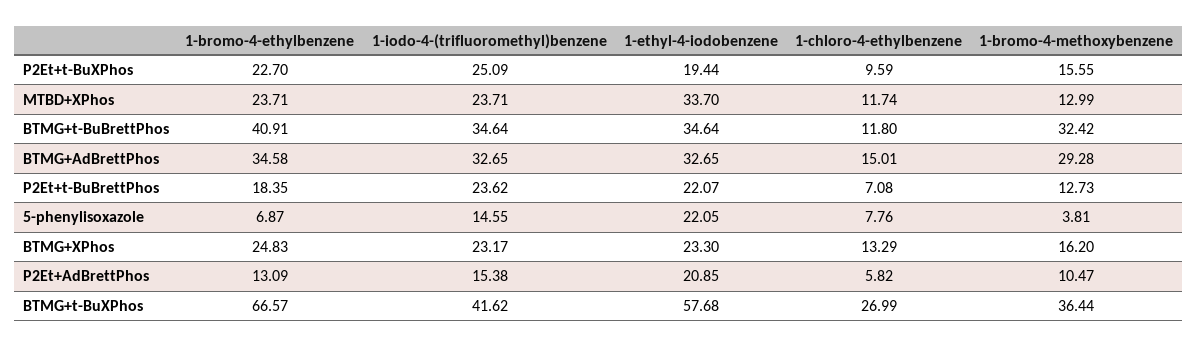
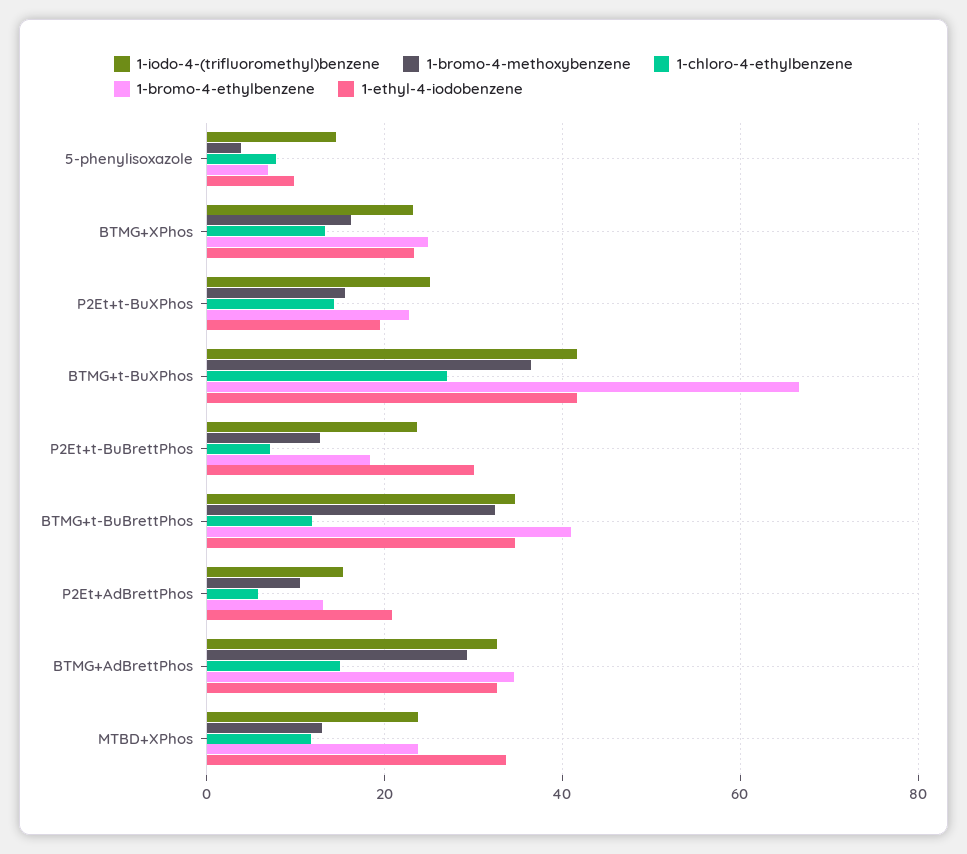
  {
    "1-bromo-4-ethylbenzene": {
      "P2Et+t-BuXPhos": 22.7,
      "MTBD+XPhos": 23.71,
      "BTMG+t-BuBrettPhos": 40.91,
      "BTMG+AdBrettPhos": 34.58,
      "P2Et+t-BuBrettPhos": 18.35,
      "5-phenylisoxazole": 6.87,
      "BTMG+XPhos": 24.83,
      "P2Et+AdBrettPhos": 13.09,
      "BTMG+t-BuXPhos": 66.57
    },
    "1-iodo-4-(trifluoromethyl)benzene": {
      "P2Et+t-BuXPhos": 25.09,
      "MTBD+XPhos": 23.71,
      "BTMG+t-BuBrettPhos": 34.64,
      "BTMG+AdBrettPhos": 32.65,
      "P2Et+t-BuBrettPhos": 23.62,
      "5-phenylisoxazole": 14.55,
      "BTMG+XPhos": 23.17,
      "P2Et+AdBrettPhos": 15.38,
      "BTMG+t-BuXPhos": 41.62
    },
    "1-ethyl-4-iodobenzene": {
      "P2Et+t-BuXPhos": 19.44,
      "MTBD+XPhos": 33.7,
      "BTMG+t-BuBrettPhos": 34.64,
      "BTMG+AdBrettPhos": 32.65,
-     "P2Et+t-BuBrettPhos": 22.07,
+     "P2Et+t-BuBrettPhos": 30,
-     "5-phenylisoxazole": 22.05,
+     "5-phenylisoxazole": 10,
      "BTMG+XPhos": 23.3,
      "P2Et+AdBrettPhos": 20.85,
-     "BTMG+t-BuXPhos": 57.68
+     "BTMG+t-BuXPhos": 42
    },
    "1-chloro-4-ethylbenzene": {
-     "P2Et+t-BuXPhos": 9.59,
+     "P2Et+t-BuXPhos": 14,
      "MTBD+XPhos": 11.74,
      "BTMG+t-BuBrettPhos": 11.8,
      "BTMG+AdBrettPhos": 15.01,
      "P2Et+t-BuBrettPhos": 7.08,
      "5-phenylisoxazole": 7.76,
      "BTMG+XPhos": 13.29,
      "P2Et+AdBrettPhos": 5.82,
      "BTMG+t-BuXPhos": 26.99
    },
    "1-bromo-4-methoxybenzene": {
      "P2Et+t-BuXPhos": 15.55,
      "MTBD+XPhos": 12.99,
      "BTMG+t-BuBrettPhos": 32.42,
      "BTMG+AdBrettPhos": 29.28,
      "P2Et+t-BuBrettPhos": 12.73,
      "5-phenylisoxazole": 3.81,
      "BTMG+XPhos": 16.2,
      "P2Et+AdBrettPhos": 10.47,
      "BTMG+t-BuXPhos": 36.44
    }
  }

